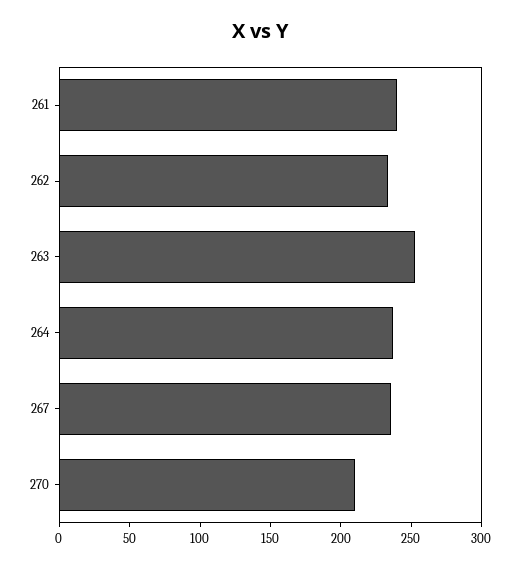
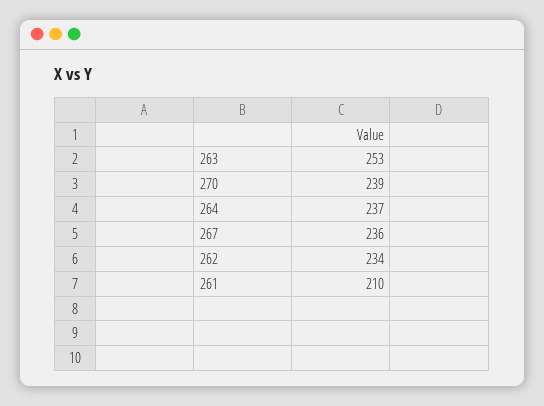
  {
-   "261": 240,
+   "261": 210,
    "262": 234,
    "263": 253,
    "264": 237,
    "267": 236,
-   "270": 210
+   "270": 239
  }

